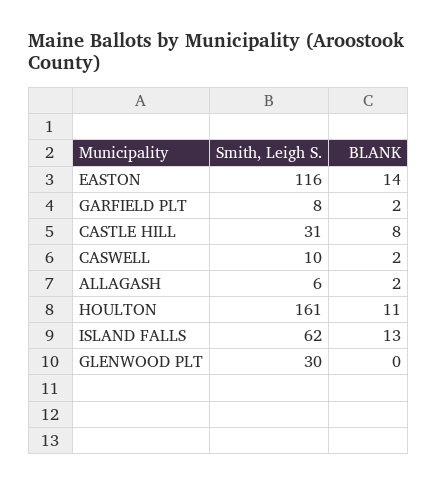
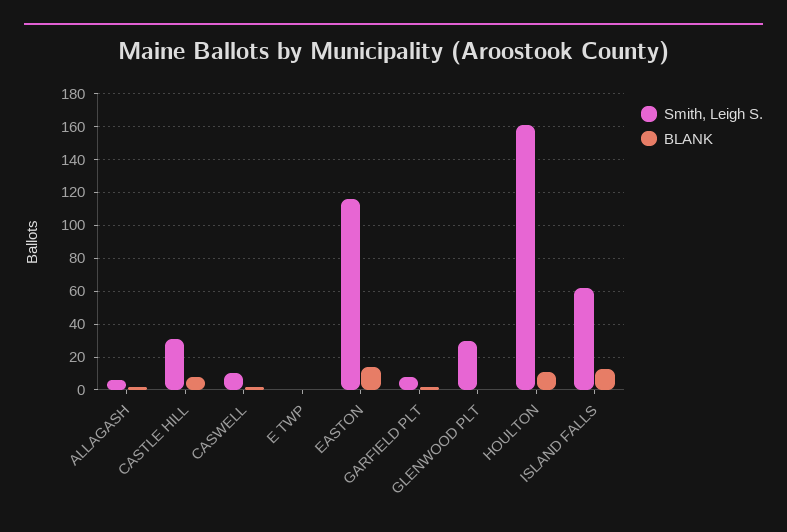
  {
    "Smith, Leigh S.": {
      "EASTON": 116,
      "GARFIELD PLT": 8,
      "CASTLE HILL": 31,
      "CASWELL": 10,
      "ALLAGASH": 6,
      "HOULTON": 161,
      "ISLAND FALLS": 62,
-     "GLENWOOD PLT": 30
+     "GLENWOOD PLT": 30,
+     "E TWP": 0
    },
    "BLANK": {
      "EASTON": 14,
      "GARFIELD PLT": 2,
      "CASTLE HILL": 8,
      "CASWELL": 2,
      "ALLAGASH": 2,
      "HOULTON": 11,
      "ISLAND FALLS": 13,
-     "GLENWOOD PLT": 0
+     "GLENWOOD PLT": 0,
+     "E TWP": 0
    }
  }

